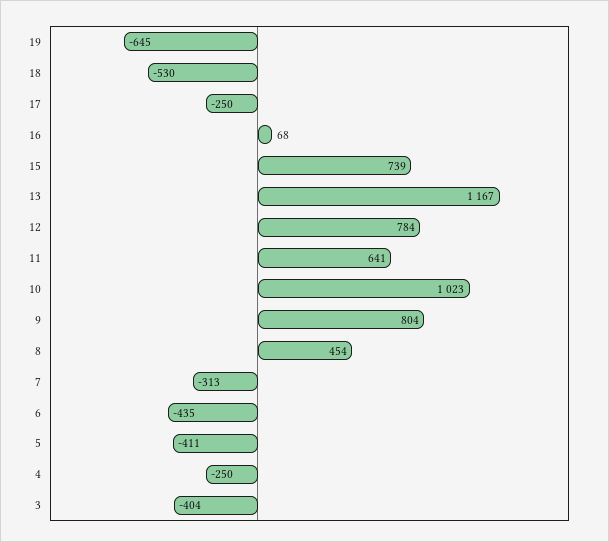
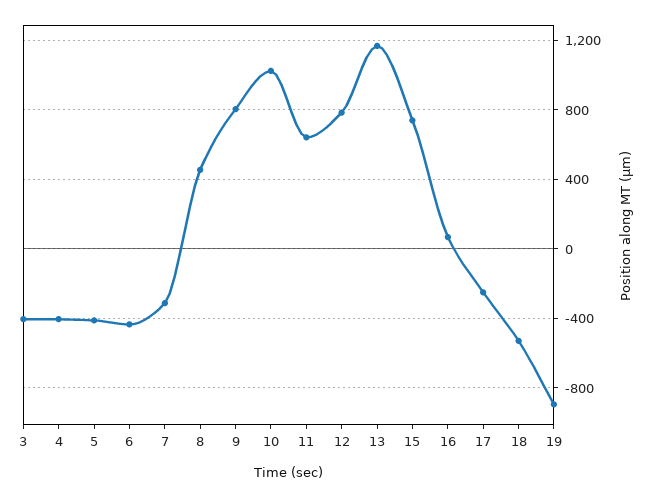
  {
-   "19": -645,
+   "19": -900,
    "18": -530,
    "17": -250,
    "16": 68,
    "15": 739,
    "13": 1167,
    "12": 784,
    "11": 641,
    "10": 1023,
    "9": 804,
    "8": 454,
    "7": -313,
    "6": -435,
    "5": -411,
-   "4": -250,
+   "4": -400,
    "3": -404
  }

